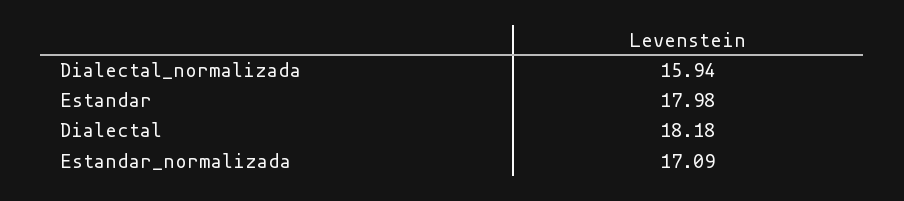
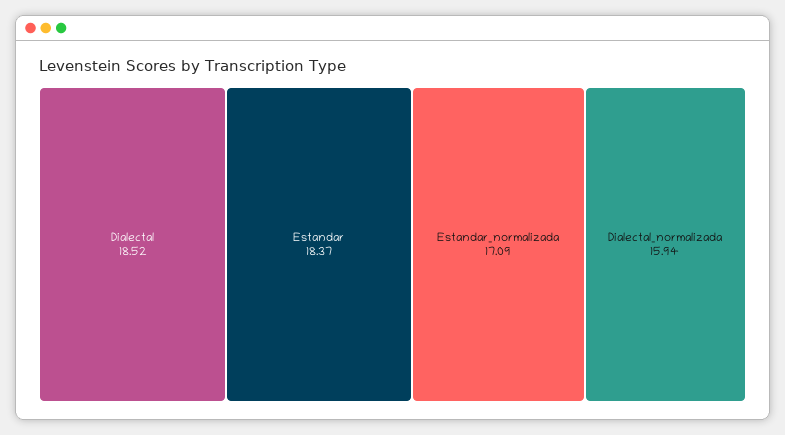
  {
    "Dialectal_normalizada": 15.94,
-   "Estandar": 17.98,
+   "Estandar": 18.37,
-   "Dialectal": 18.18,
+   "Dialectal": 18.52,
    "Estandar_normalizada": 17.09
  }

